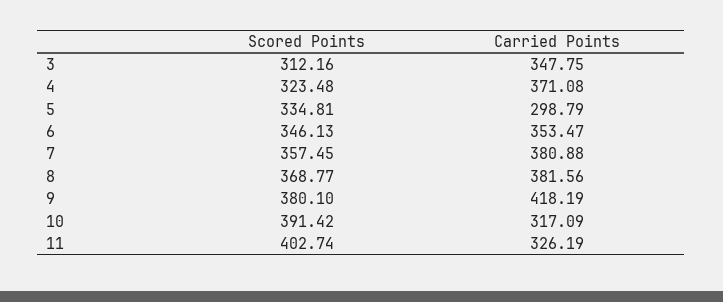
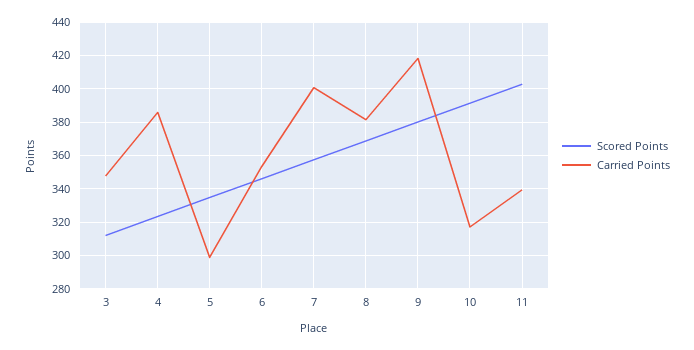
  {
    "Scored Points": {
      "3": 312.16,
      "4": 323.48,
      "5": 334.81,
      "6": 346.13,
      "7": 357.45,
      "8": 368.77,
      "9": 380.1,
      "10": 391.42,
      "11": 402.74
    },
    "Carried Points": {
      "3": 347.75,
-     "4": 371.08,
+     "4": 385,
      "5": 298.79,
      "6": 353.47,
-     "7": 380.88,
+     "7": 400,
      "8": 381.56,
      "9": 418.19,
      "10": 317.09,
-     "11": 326.19
+     "11": 340
    }
  }

